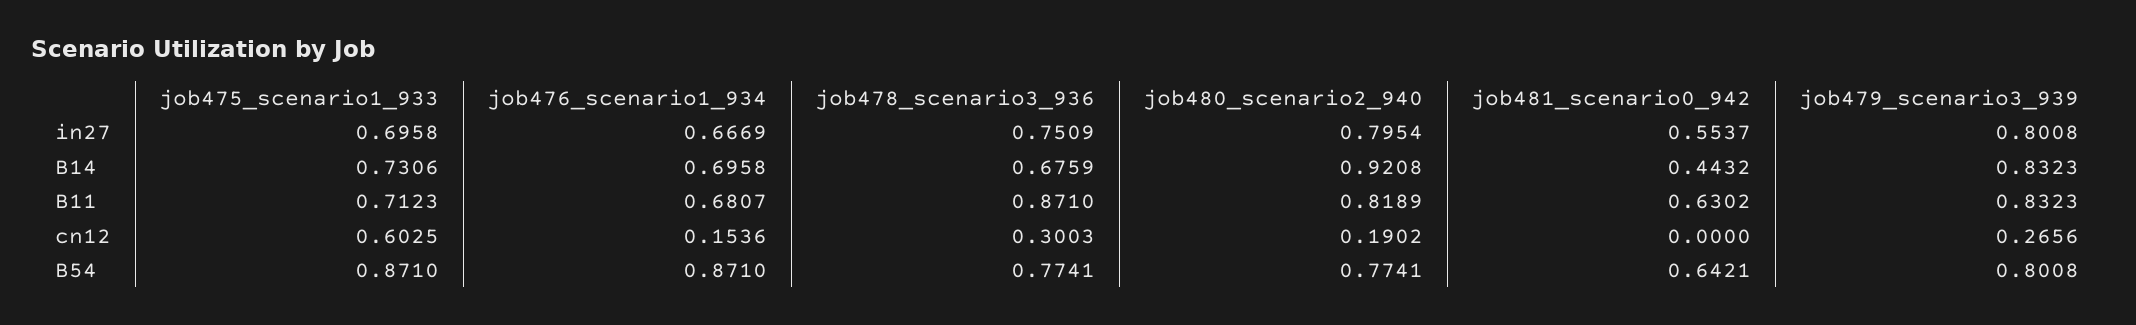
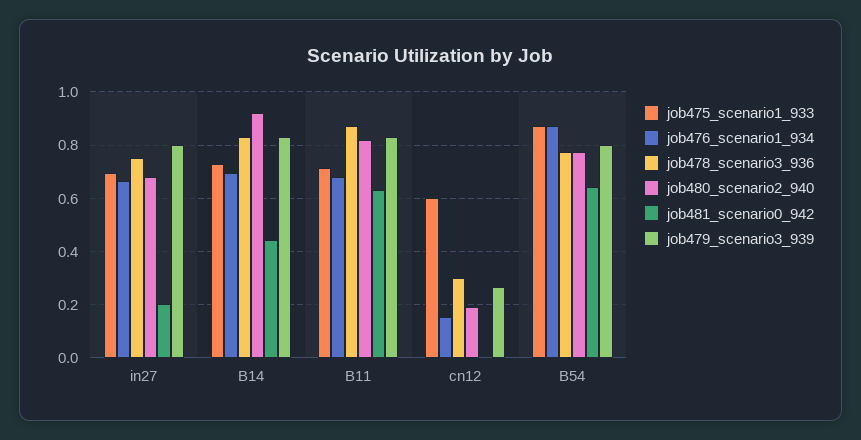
  {
    "job475_scenario1_933": {
      "in27": 0.6958,
      "B14": 0.7306,
      "B11": 0.7123,
      "cn12": 0.6025,
      "B54": 0.871
    },
    "job476_scenario1_934": {
      "in27": 0.6669,
      "B14": 0.6958,
      "B11": 0.6807,
      "cn12": 0.1536,
      "B54": 0.871
    },
    "job478_scenario3_936": {
      "in27": 0.7509,
-     "B14": 0.6759,
+     "B14": 0.825,
      "B11": 0.871,
      "cn12": 0.3003,
      "B54": 0.7741
    },
    "job480_scenario2_940": {
-     "in27": 0.7954,
+     "in27": 0.675,
      "B14": 0.9208,
      "B11": 0.8189,
      "cn12": 0.1902,
      "B54": 0.7741
    },
    "job481_scenario0_942": {
-     "in27": 0.5537,
+     "in27": 0.2,
      "B14": 0.4432,
      "B11": 0.6302,
      "cn12": 0,
      "B54": 0.6421
    },
    "job479_scenario3_939": {
      "in27": 0.8008,
      "B14": 0.8323,
      "B11": 0.8323,
      "cn12": 0.2656,
      "B54": 0.8008
    }
  }

